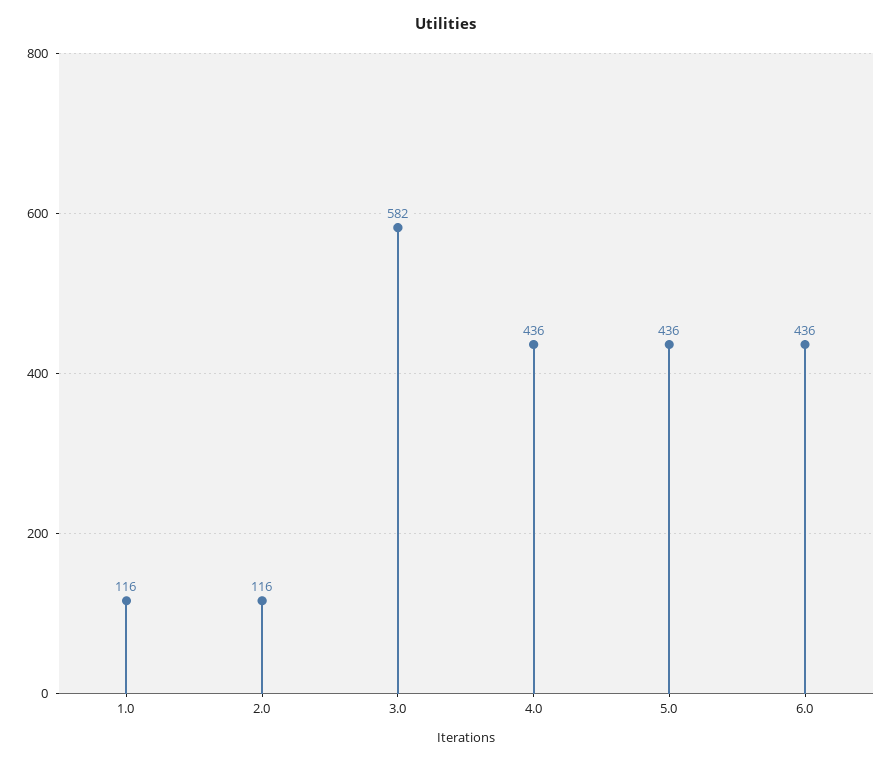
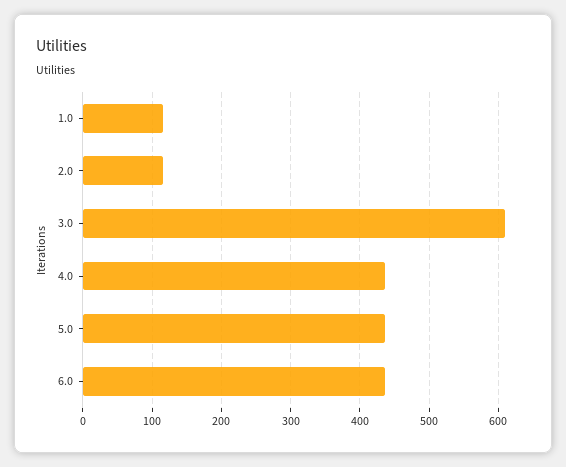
  {
    "1.0": 116,
    "2.0": 116,
-   "3.0": 582,
+   "3.0": 610,
    "4.0": 436,
    "5.0": 436,
    "6.0": 436
  }

